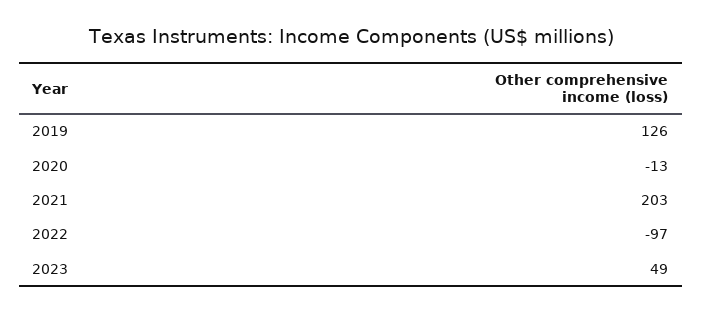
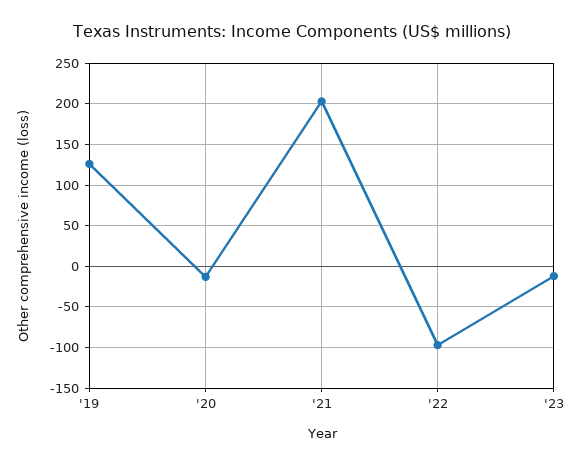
  {
    "2019": 126,
    "2020": -13,
    "2021": 203,
    "2022": -97,
-   "2023": 49
+   "2023": -10
  }

